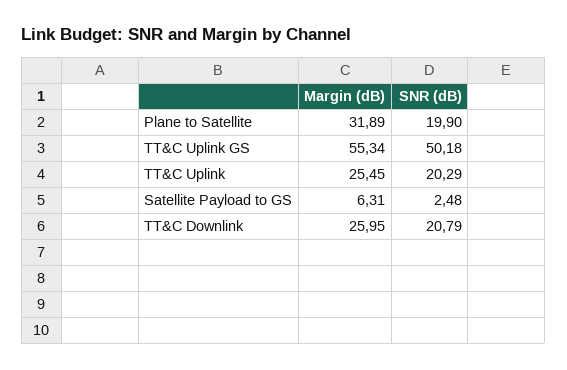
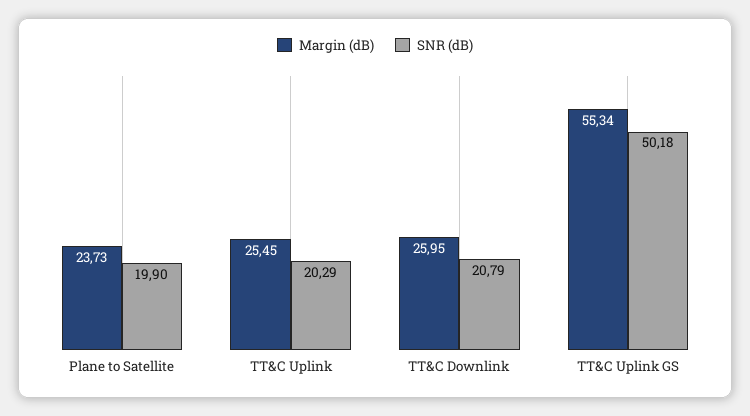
  {
    "Margin (dB)": {
-     "Plane to Satellite": 31.89,
+     "Plane to Satellite": 23.73,
      "TT&C Uplink GS": 55.34,
      "TT&C Uplink": 25.45,
-     "Satellite Payload to GS": 6.31,
      "TT&C Downlink": 25.95
    },
    "SNR (dB)": {
      "Plane to Satellite": 19.9,
      "TT&C Uplink GS": 50.18,
      "TT&C Uplink": 20.29,
-     "Satellite Payload to GS": 2.48,
      "TT&C Downlink": 20.79
    }
  }

